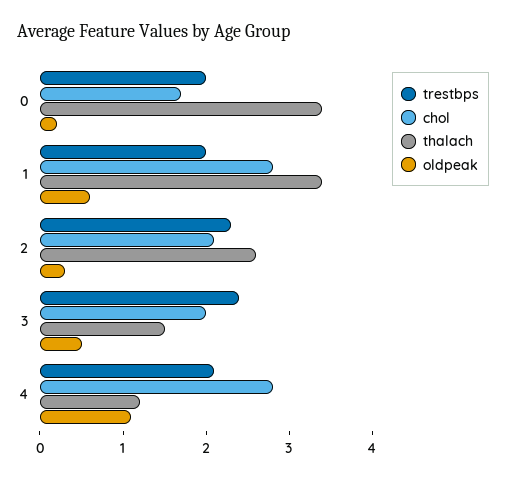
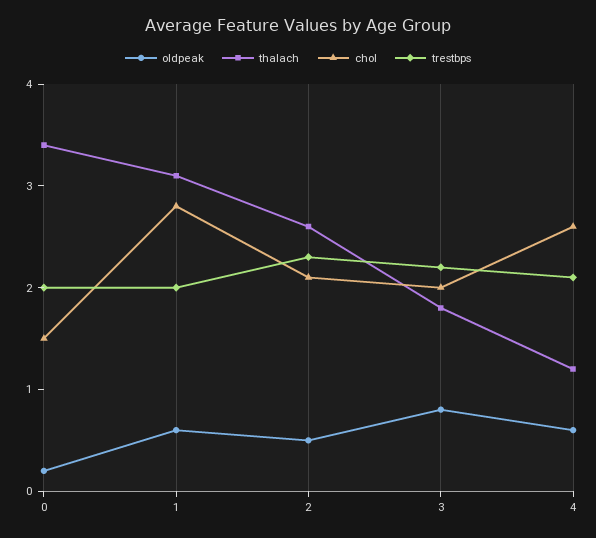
  {
    "trestbps": {
      "0": 2,
      "1": 2,
      "2": 2.3,
-     "3": 2.4,
+     "3": 2.2,
      "4": 2.1
    },
    "chol": {
-     "0": 1.7,
+     "0": 1.5,
      "1": 2.8,
      "2": 2.1,
      "3": 2,
-     "4": 2.8
+     "4": 2.6
    },
    "thalach": {
      "0": 3.4,
-     "1": 3.4,
+     "1": 3.1,
      "2": 2.6,
-     "3": 1.5,
+     "3": 1.8,
      "4": 1.2
    },
    "oldpeak": {
      "0": 0.2,
      "1": 0.6,
-     "2": 0.3,
+     "2": 0.5,
-     "3": 0.5,
+     "3": 0.8,
-     "4": 1.1
+     "4": 0.6
    }
  }

